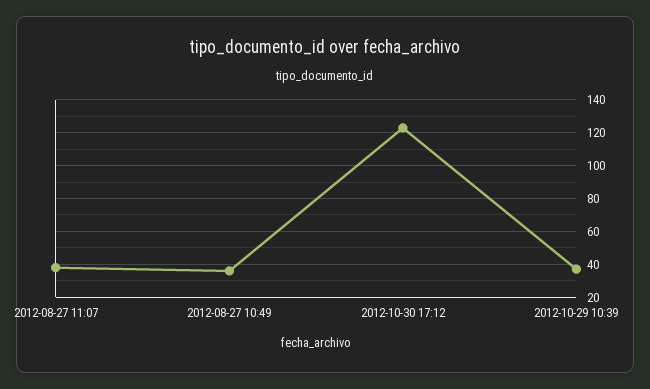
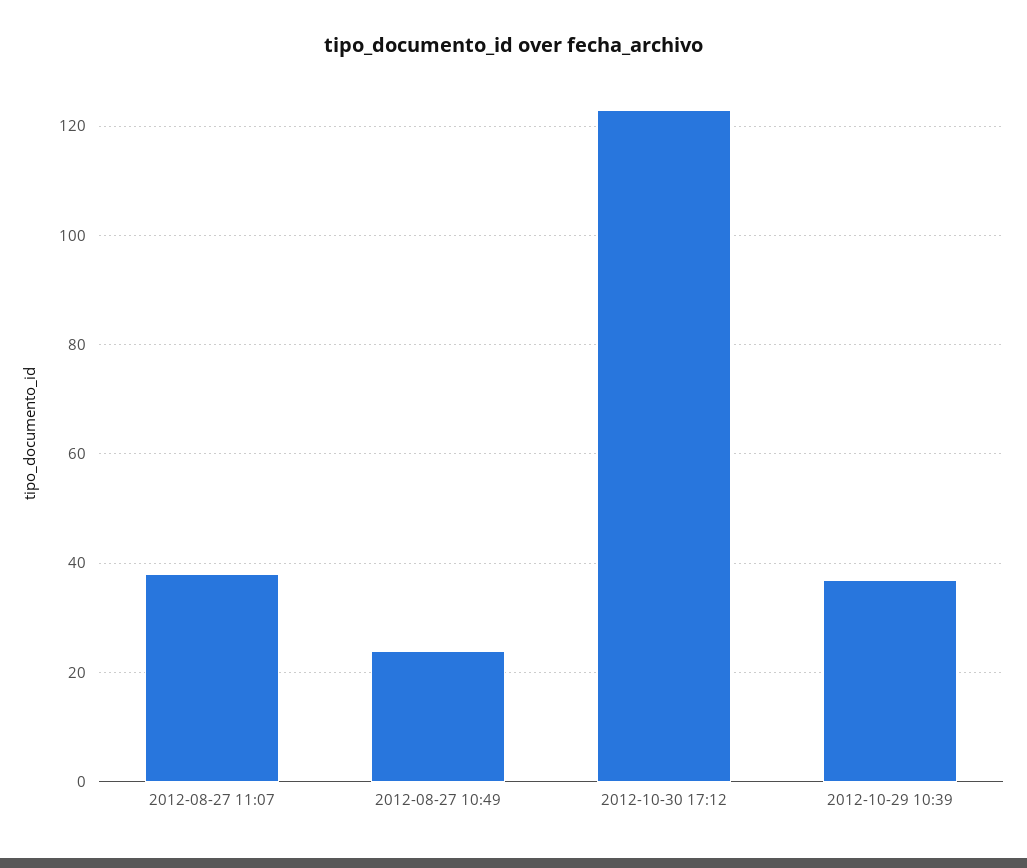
  {
    "2012-08-27 11:07": 40,
-   "2012-08-27 10:49": 35,
+   "2012-08-27 10:49": 25,
    "2012-10-30 17:12": 125,
    "2012-10-29 10:39": 35
  }

